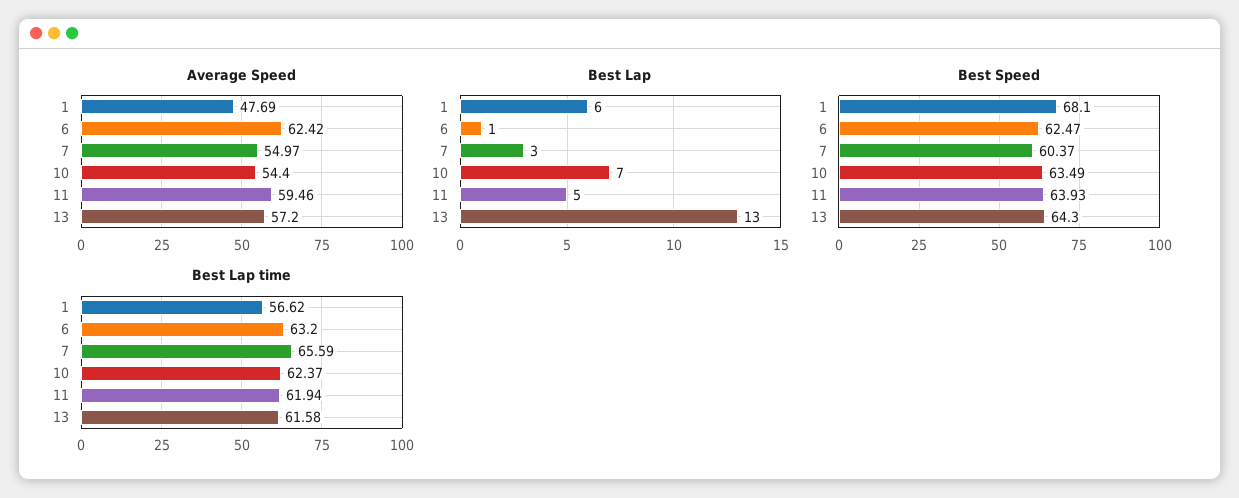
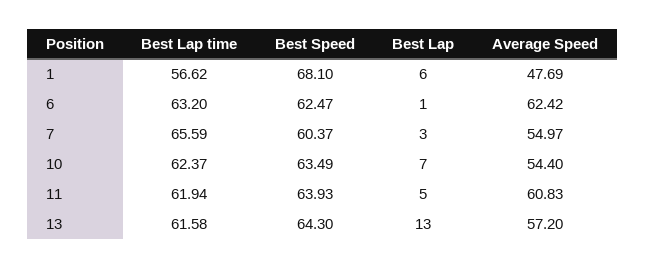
  {
    "Average Speed": {
      "1": 47.69,
      "6": 62.42,
      "7": 54.97,
      "10": 54.4,
-     "11": 59.46,
+     "11": 60.83,
      "13": 57.2
    },
    "Best Lap": {
      "1": 6,
      "6": 1,
      "7": 3,
      "10": 7,
      "11": 5,
      "13": 13
    },
    "Best Speed": {
      "1": 68.1,
      "6": 62.47,
      "7": 60.37,
      "10": 63.49,
      "11": 63.93,
      "13": 64.3
    },
    "Best Lap time": {
      "1": 56.62,
      "6": 63.2,
      "7": 65.59,
      "10": 62.37,
      "11": 61.94,
      "13": 61.58
    }
  }

